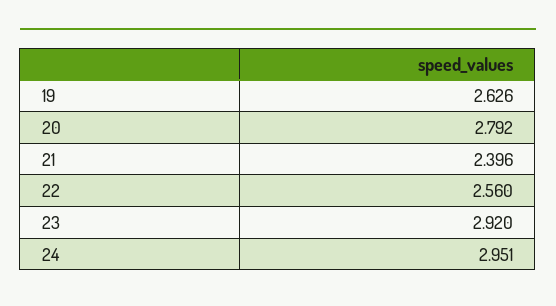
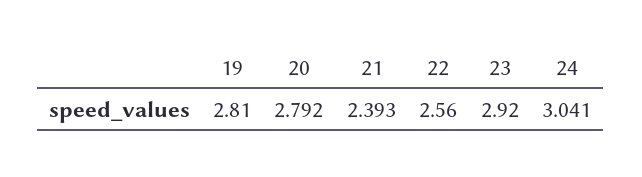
  {
-   "19": 2.626,
+   "19": 2.81,
    "20": 2.792,
-   "21": 2.396,
+   "21": 2.393,
    "22": 2.56,
    "23": 2.92,
-   "24": 2.951
+   "24": 3.041
  }

